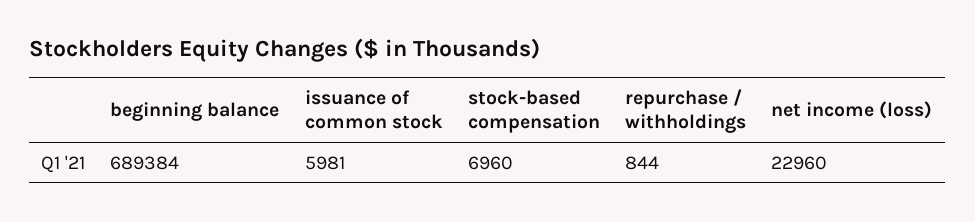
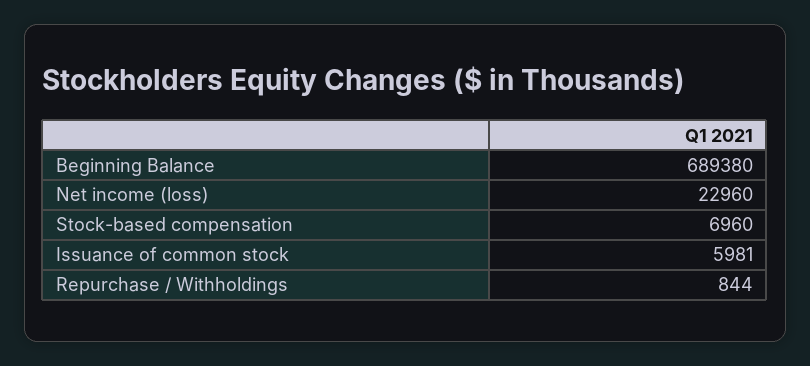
  {
-   "beginning balance": 689384,
+   "beginning balance": 689380,
    "issuance of common stock": 5981,
    "stock-based compensation": 6960,
    "repurchase / withholdings": 844,
    "net income (loss)": 22960
  }

